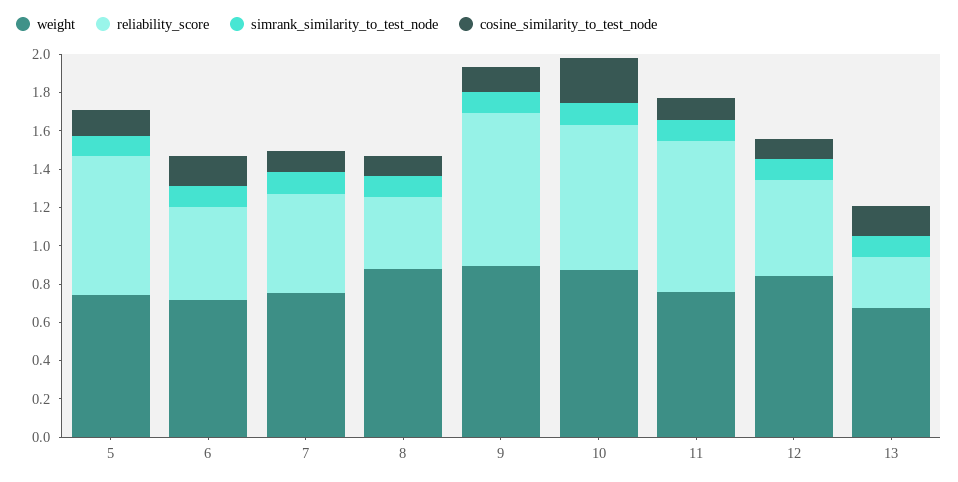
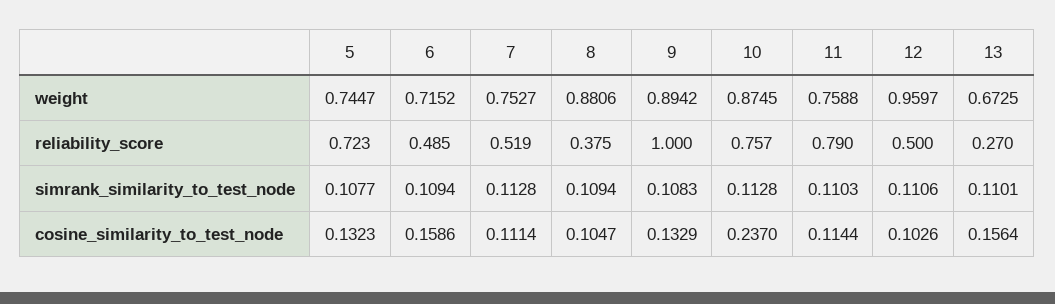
  {
    "weight": {
      "5": 0.7447,
      "6": 0.7152,
      "7": 0.7527,
      "8": 0.8806,
      "9": 0.8942,
      "10": 0.8745,
      "11": 0.7588,
-     "12": 0.85,
+     "12": 0.9597,
      "13": 0.6725
    },
    "reliability_score": {
      "5": 0.723,
      "6": 0.485,
      "7": 0.519,
      "8": 0.375,
-     "9": 0.8,
+     "9": 1,
      "10": 0.757,
      "11": 0.79,
      "12": 0.5,
      "13": 0.27
    },
    "simrank_similarity_to_test_node": {
      "5": 0.1077,
      "6": 0.1094,
      "7": 0.1128,
      "8": 0.1094,
      "9": 0.1083,
      "10": 0.1128,
      "11": 0.1103,
      "12": 0.1106,
      "13": 0.1101
    },
    "cosine_similarity_to_test_node": {
      "5": 0.1323,
      "6": 0.1586,
      "7": 0.1114,
      "8": 0.1047,
      "9": 0.1329,
      "10": 0.237,
      "11": 0.1144,
      "12": 0.1026,
      "13": 0.1564
    }
  }

